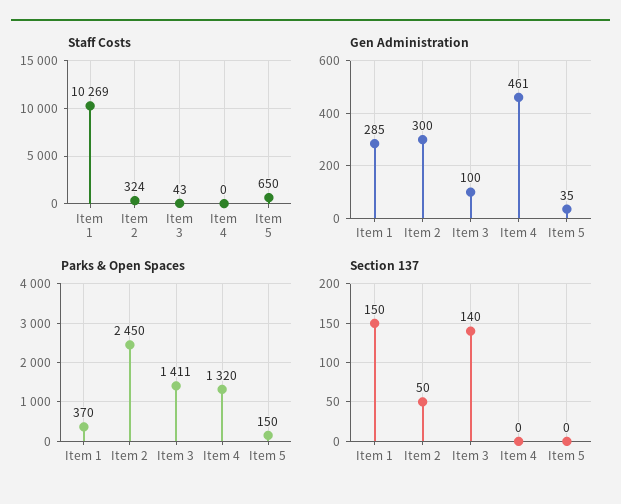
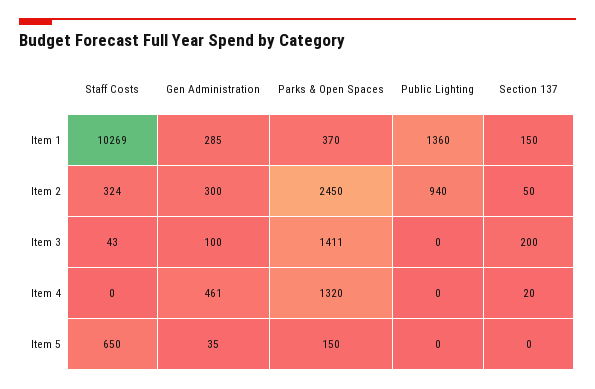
  {
    "Staff Costs": {
      "Item 1": 10269,
      "Item 2": 324,
      "Item 3": 43,
      "Item 4": 0,
      "Item 5": 650
    },
    "Gen Administration": {
      "Item 1": 285,
      "Item 2": 300,
      "Item 3": 100,
      "Item 4": 461,
      "Item 5": 35
    },
    "Parks & Open Spaces": {
      "Item 1": 370,
      "Item 2": 2450,
      "Item 3": 1411,
      "Item 4": 1320,
      "Item 5": 150
    },
    "Section 137": {
      "Item 1": 150,
      "Item 2": 50,
-     "Item 3": 140,
+     "Item 3": 200,
-     "Item 4": 0,
+     "Item 4": 20,
      "Item 5": 0
-   }
+   },
+   "Public Lighting": {
+     "Item 1": 1360,
+     "Item 2": 940,
+     "Item 3": 0,
+     "Item 4": 0,
+     "Item 5": 0
+   }
  }

